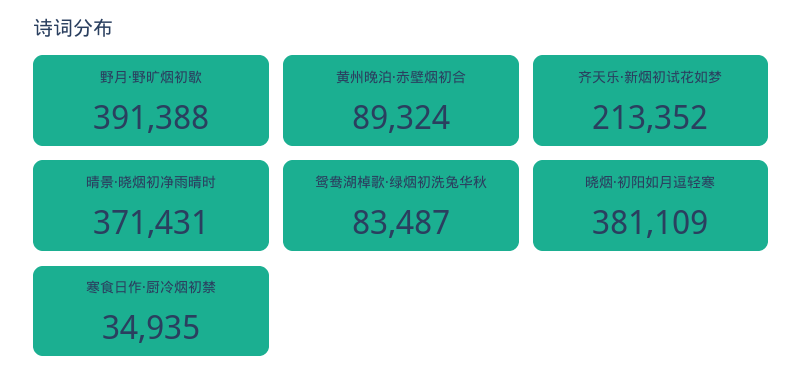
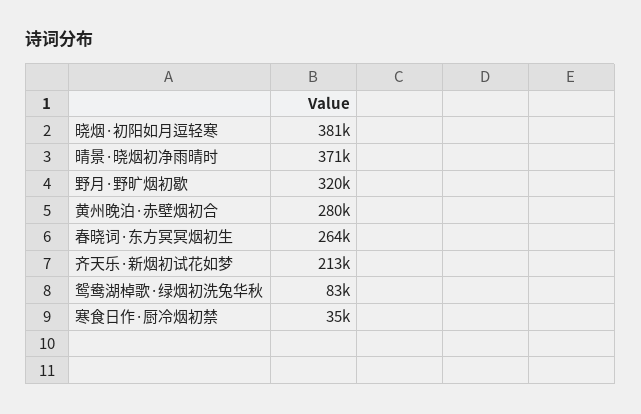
  {
-   "野月·野旷烟初歇": 391388,
+   "野月·野旷烟初歇": 320000,
-   "黄州晚泊·赤壁烟初合": 89324,
+   "黄州晚泊·赤壁烟初合": 280000,
    "齐天乐·新烟初试花如梦": 213352,
    "晴景·晓烟初净雨晴时": 371431,
    "鸳鸯湖棹歌·绿烟初洗兔华秋": 83487,
    "晓烟·初阳如月逗轻寒": 381109,
-   "寒食日作·厨冷烟初禁": 34935
+   "寒食日作·厨冷烟初禁": 34935,
+   "春晓词·东方冥冥烟初生": 264000
  }

